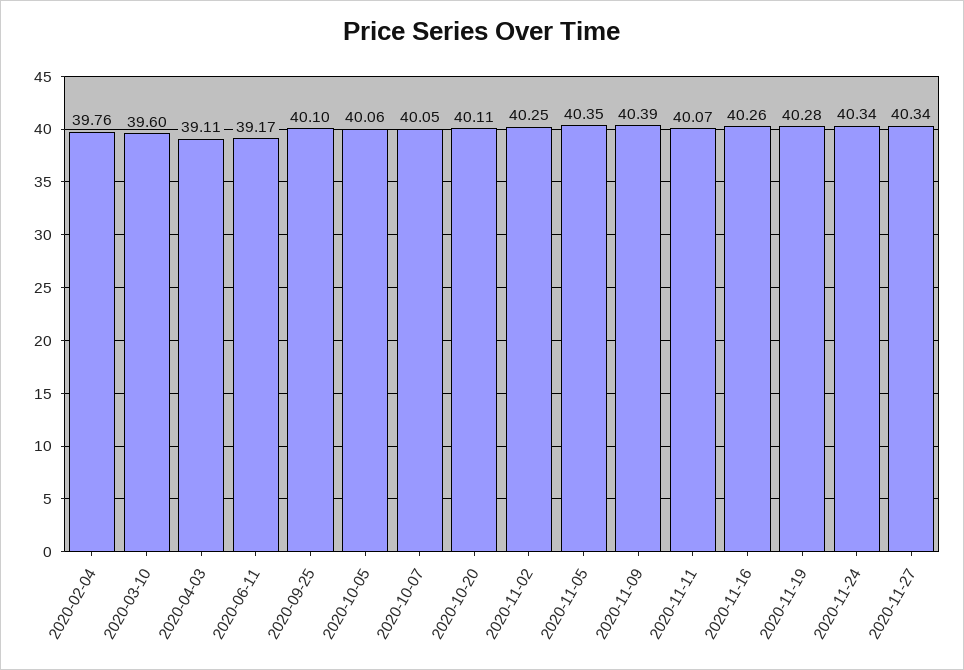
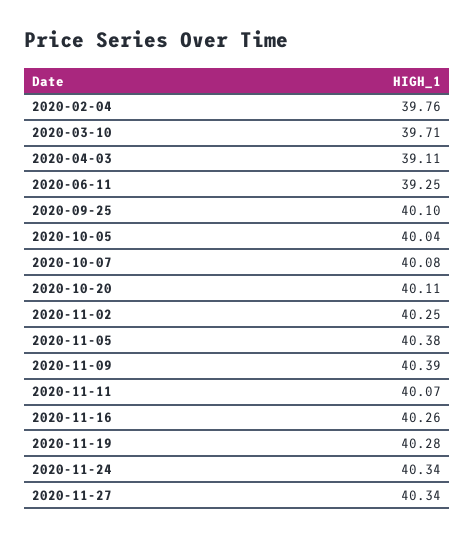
  {
    "2020-02-04": 39.76,
-   "2020-03-10": 39.6,
+   "2020-03-10": 39.71,
    "2020-04-03": 39.11,
-   "2020-06-11": 39.17,
+   "2020-06-11": 39.25,
    "2020-09-25": 40.1,
-   "2020-10-05": 40.06,
+   "2020-10-05": 40.04,
-   "2020-10-07": 40.05,
+   "2020-10-07": 40.08,
    "2020-10-20": 40.11,
    "2020-11-02": 40.25,
-   "2020-11-05": 40.35,
+   "2020-11-05": 40.38,
    "2020-11-09": 40.39,
    "2020-11-11": 40.07,
    "2020-11-16": 40.26,
    "2020-11-19": 40.28,
    "2020-11-24": 40.34,
    "2020-11-27": 40.34
  }

